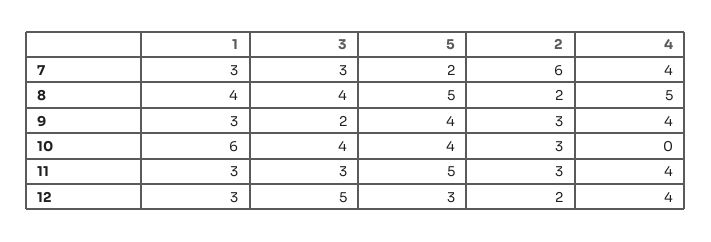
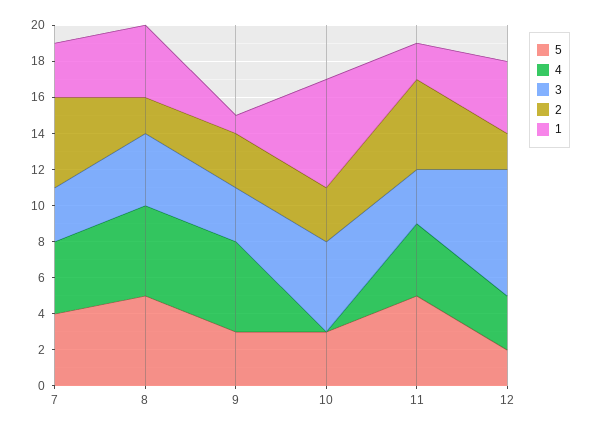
  {
    "1": {
      "7": 3,
      "8": 4,
-     "9": 3,
+     "9": 1,
      "10": 6,
-     "11": 3,
+     "11": 2,
-     "12": 3
+     "12": 4
    },
    "3": {
      "7": 3,
      "8": 4,
-     "9": 2,
+     "9": 3,
-     "10": 4,
+     "10": 5,
      "11": 3,
-     "12": 5
+     "12": 7
    },
    "5": {
-     "7": 2,
+     "7": 4,
      "8": 5,
-     "9": 4,
+     "9": 3,
-     "10": 4,
+     "10": 3,
      "11": 5,
-     "12": 3
+     "12": 2
    },
    "2": {
-     "7": 6,
+     "7": 5,
      "8": 2,
      "9": 3,
      "10": 3,
-     "11": 3,
+     "11": 5,
      "12": 2
    },
    "4": {
      "7": 4,
      "8": 5,
-     "9": 4,
+     "9": 5,
      "10": 0,
      "11": 4,
-     "12": 4
+     "12": 3
    }
  }

